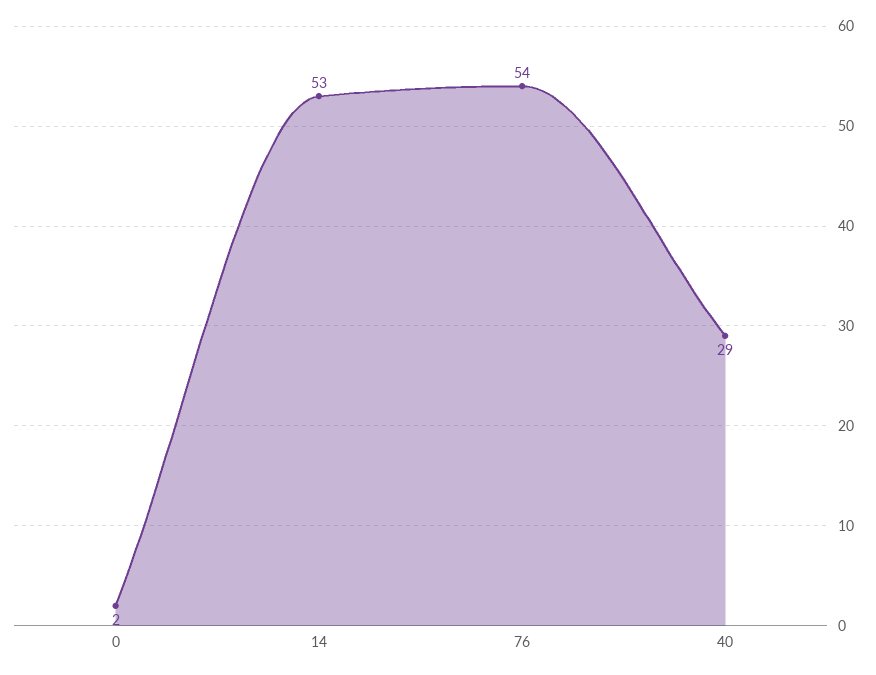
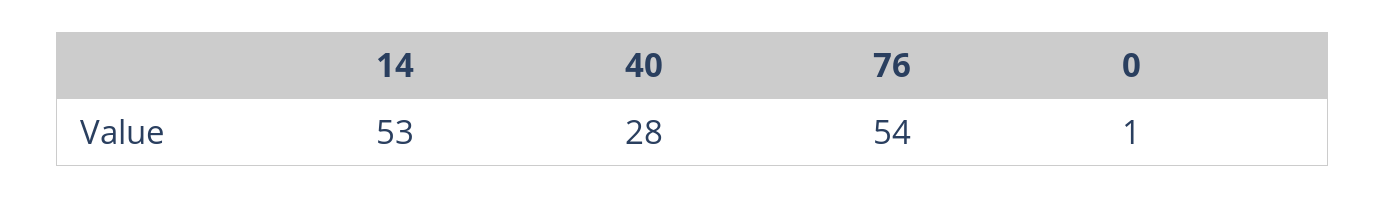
  {
-   "0": 2,
+   "0": 1,
    "14": 53,
    "76": 54,
-   "40": 29
+   "40": 28
  }

